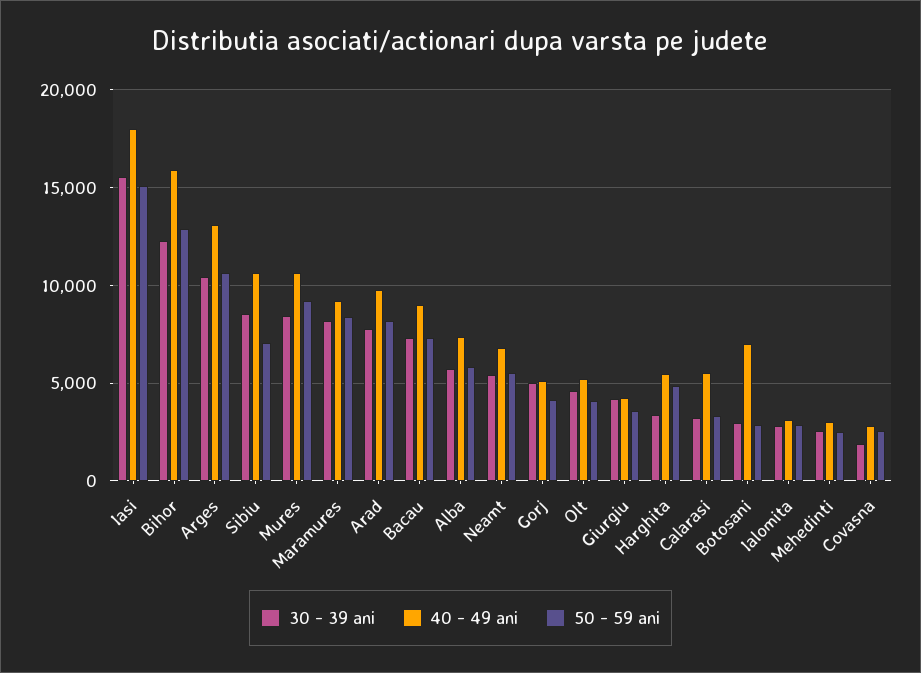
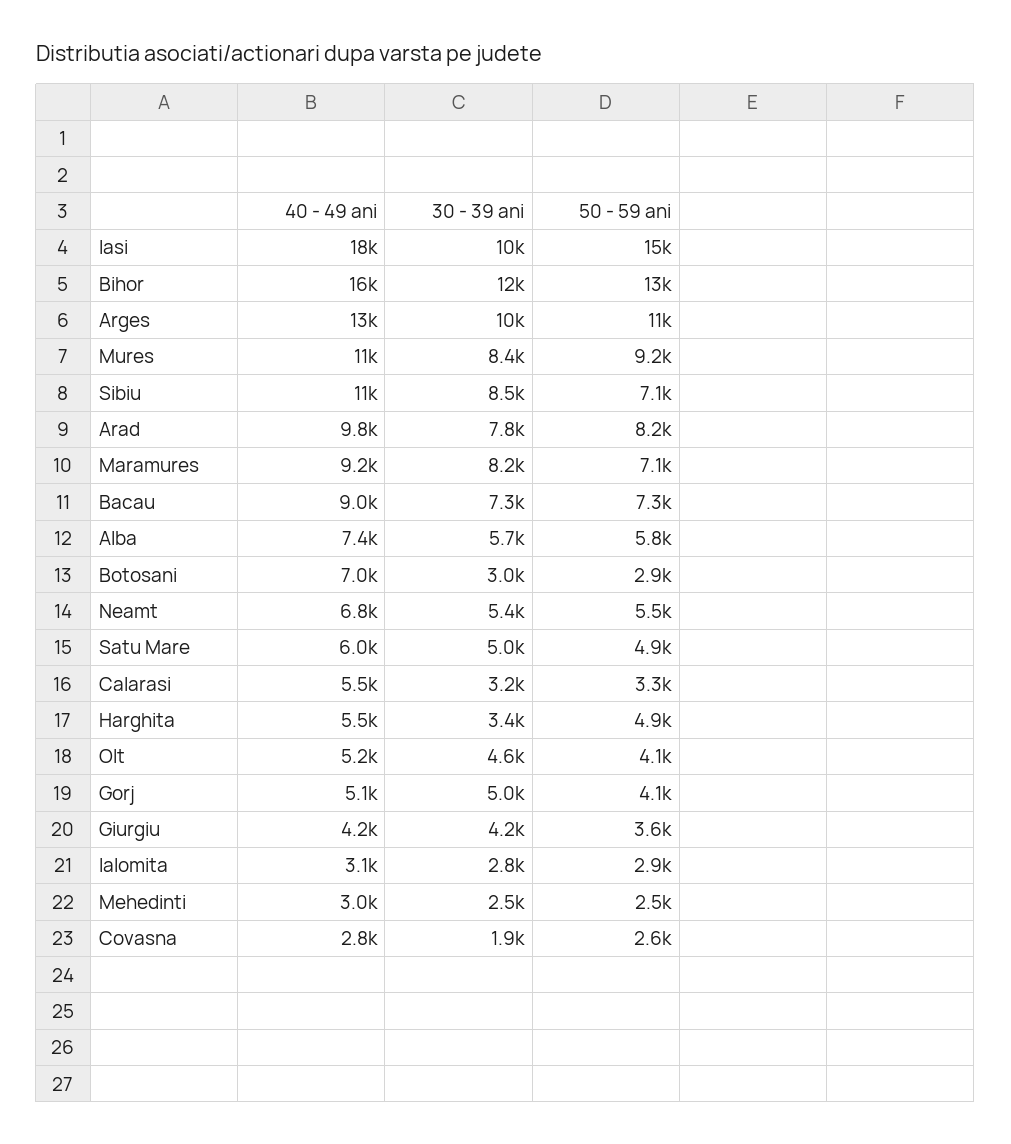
  {
    "30 - 39 ani": {
-     "Iasi": 15500,
+     "Iasi": 10000,
      "Bihor": 12000,
      "Arges": 10000,
      "Sibiu": 8500,
      "Mures": 8400,
      "Maramures": 8200,
      "Arad": 7800,
      "Bacau": 7300,
      "Alba": 5700,
      "Neamt": 5400,
      "Gorj": 5000,
      "Olt": 4600,
      "Giurgiu": 4200,
      "Harghita": 3400,
      "Calarasi": 3200,
      "Botosani": 3000,
      "Ialomita": 2800,
      "Mehedinti": 2500,
-     "Covasna": 1900
+     "Covasna": 1900,
+     "Satu Mare": 5000
    },
    "40 - 49 ani": {
      "Iasi": 18000,
      "Bihor": 16000,
      "Arges": 13000,
      "Sibiu": 11000,
      "Mures": 11000,
      "Maramures": 9200,
      "Arad": 9800,
      "Bacau": 9000,
      "Alba": 7400,
      "Neamt": 6800,
      "Gorj": 5100,
      "Olt": 5200,
      "Giurgiu": 4200,
      "Harghita": 5500,
      "Calarasi": 5500,
      "Botosani": 7000,
      "Ialomita": 3100,
      "Mehedinti": 3000,
-     "Covasna": 2800
+     "Covasna": 2800,
+     "Satu Mare": 6000
    },
    "50 - 59 ani": {
      "Iasi": 15000,
      "Bihor": 13000,
      "Arges": 11000,
      "Sibiu": 7100,
      "Mures": 9200,
-     "Maramures": 8500,
+     "Maramures": 7100,
      "Arad": 8200,
      "Bacau": 7300,
      "Alba": 5800,
      "Neamt": 5500,
      "Gorj": 4100,
      "Olt": 4100,
      "Giurgiu": 3600,
      "Harghita": 4900,
      "Calarasi": 3300,
      "Botosani": 2900,
      "Ialomita": 2900,
      "Mehedinti": 2500,
-     "Covasna": 2600
+     "Covasna": 2600,
+     "Satu Mare": 4900
    }
  }

